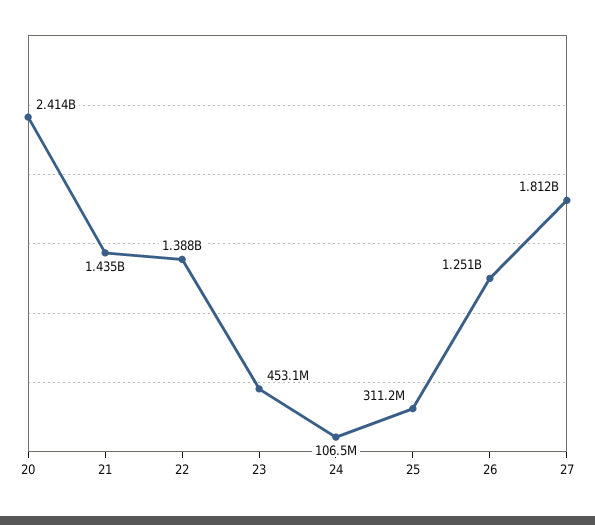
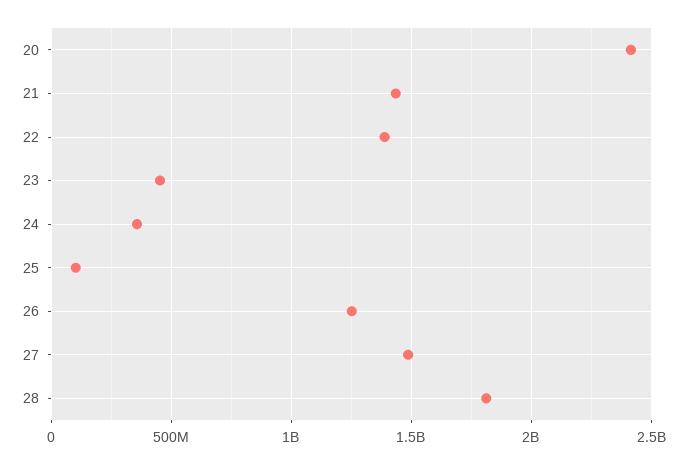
  {
    "20": 2414000000,
    "21": 1435000000,
    "22": 1388000000,
    "23": 453100000,
-   "24": 106500000,
+   "24": 350000000,
-   "25": 311200000,
+   "25": 100000000,
    "26": 1251000000,
-   "27": 1812000000
+   "27": 1500000000,
+   "28": 1800000000
  }

